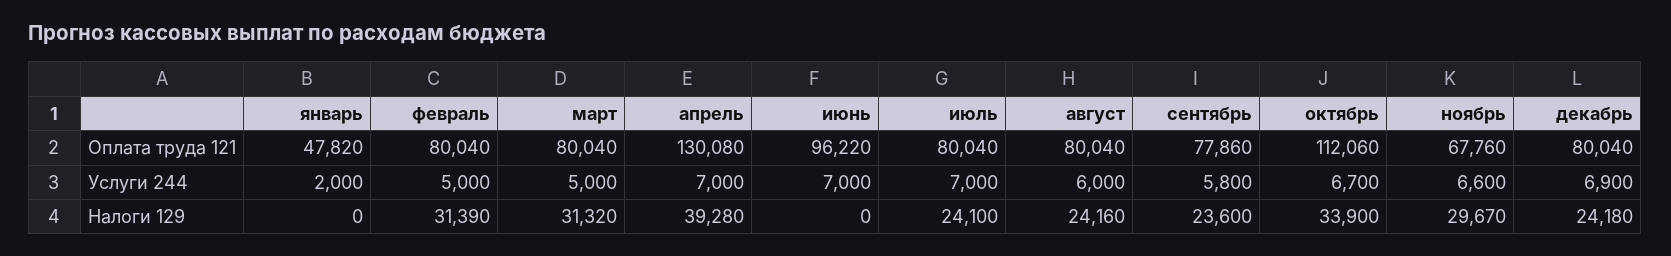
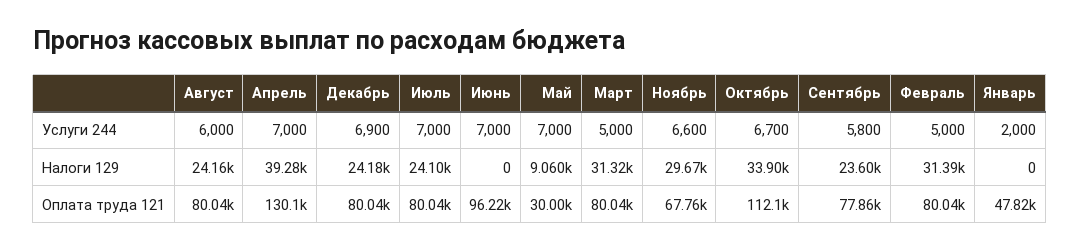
  {
    "январь": {
      "Оплата труда 121": 47820,
      "Услуги 244": 2000,
      "Налоги 129": 0
    },
    "февраль": {
      "Оплата труда 121": 80040,
      "Услуги 244": 5000,
      "Налоги 129": 31390
    },
    "март": {
      "Оплата труда 121": 80040,
      "Услуги 244": 5000,
      "Налоги 129": 31320
    },
    "апрель": {
      "Оплата труда 121": 130080,
      "Услуги 244": 7000,
      "Налоги 129": 39280
    },
    "июнь": {
      "Оплата труда 121": 96220,
      "Услуги 244": 7000,
      "Налоги 129": 0
    },
    "июль": {
      "Оплата труда 121": 80040,
      "Услуги 244": 7000,
      "Налоги 129": 24100
    },
    "август": {
      "Оплата труда 121": 80040,
      "Услуги 244": 6000,
      "Налоги 129": 24160
    },
    "сентябрь": {
      "Оплата труда 121": 77860,
      "Услуги 244": 5800,
      "Налоги 129": 23600
    },
    "октябрь": {
      "Оплата труда 121": 112060,
      "Услуги 244": 6700,
      "Налоги 129": 33900
    },
    "ноябрь": {
      "Оплата труда 121": 67760,
      "Услуги 244": 6600,
      "Налоги 129": 29670
    },
    "декабрь": {
      "Оплата труда 121": 80040,
      "Услуги 244": 6900,
      "Налоги 129": 24180
-   }
+   },
+   "Май": {
+     "Услуги 244": 7000,
+     "Налоги 129": 9060,
+     "Оплата труда 121": 30000
+   }
  }

